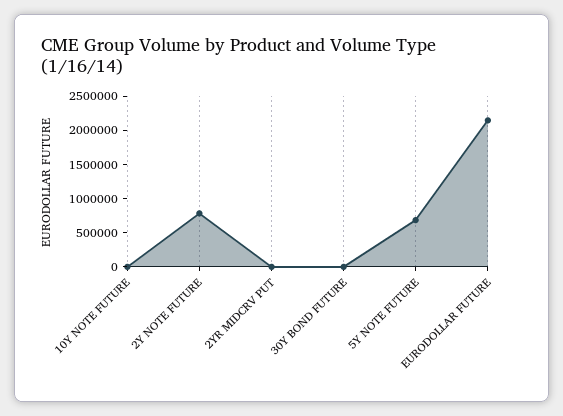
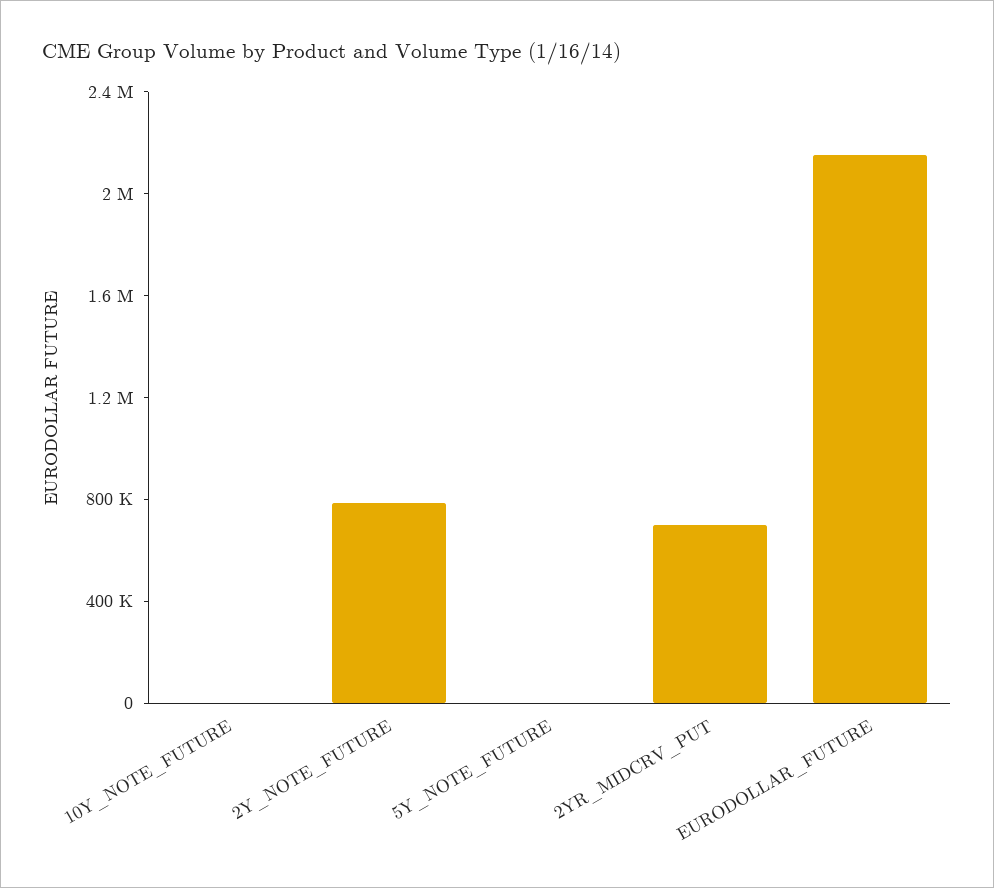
  {
    "10Y NOTE FUTURE": 0,
    "2Y NOTE FUTURE": 800000,
-   "2YR MIDCRV PUT": 0,
+   "2YR MIDCRV PUT": 700000,
-   "30Y BOND FUTURE": 0,
-   "5Y NOTE FUTURE": 750000,
+   "5Y NOTE FUTURE": 0,
    "EURODOLLAR FUTURE": 2100000
  }

